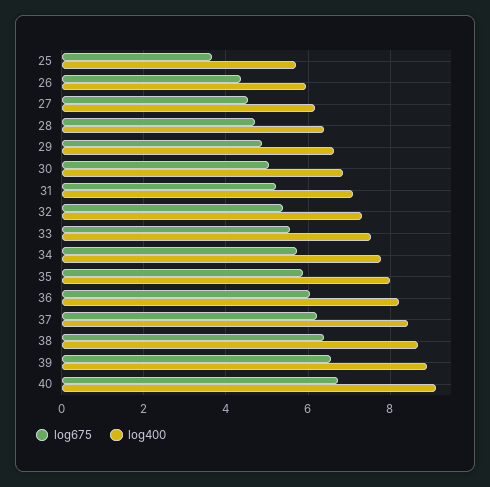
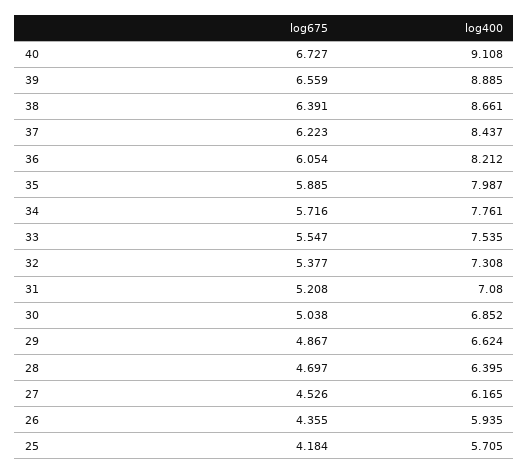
  {
    "log675": {
-     "25": 3.6,
+     "25": 4.184,
      "26": 4.355,
      "27": 4.526,
      "28": 4.697,
      "29": 4.867,
      "30": 5.038,
      "31": 5.208,
      "32": 5.377,
      "33": 5.547,
      "34": 5.716,
      "35": 5.885,
      "36": 6.054,
      "37": 6.223,
      "38": 6.391,
      "39": 6.559,
      "40": 6.727
    },
    "log400": {
      "25": 5.705,
      "26": 5.935,
      "27": 6.165,
      "28": 6.395,
      "29": 6.624,
      "30": 6.852,
      "31": 7.08,
      "32": 7.308,
      "33": 7.535,
      "34": 7.761,
      "35": 7.987,
      "36": 8.212,
      "37": 8.437,
      "38": 8.661,
      "39": 8.885,
      "40": 9.108
    }
  }

